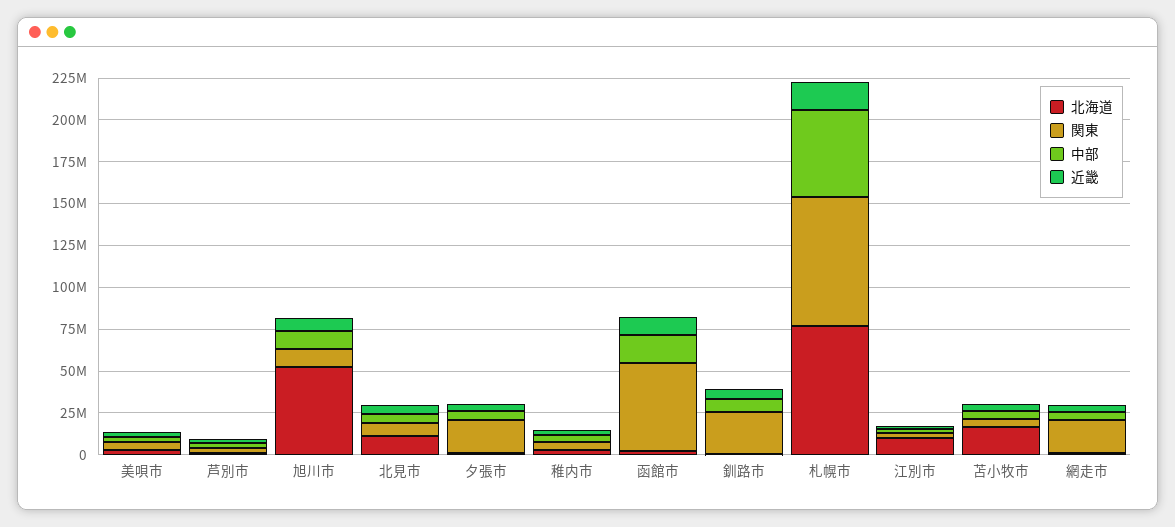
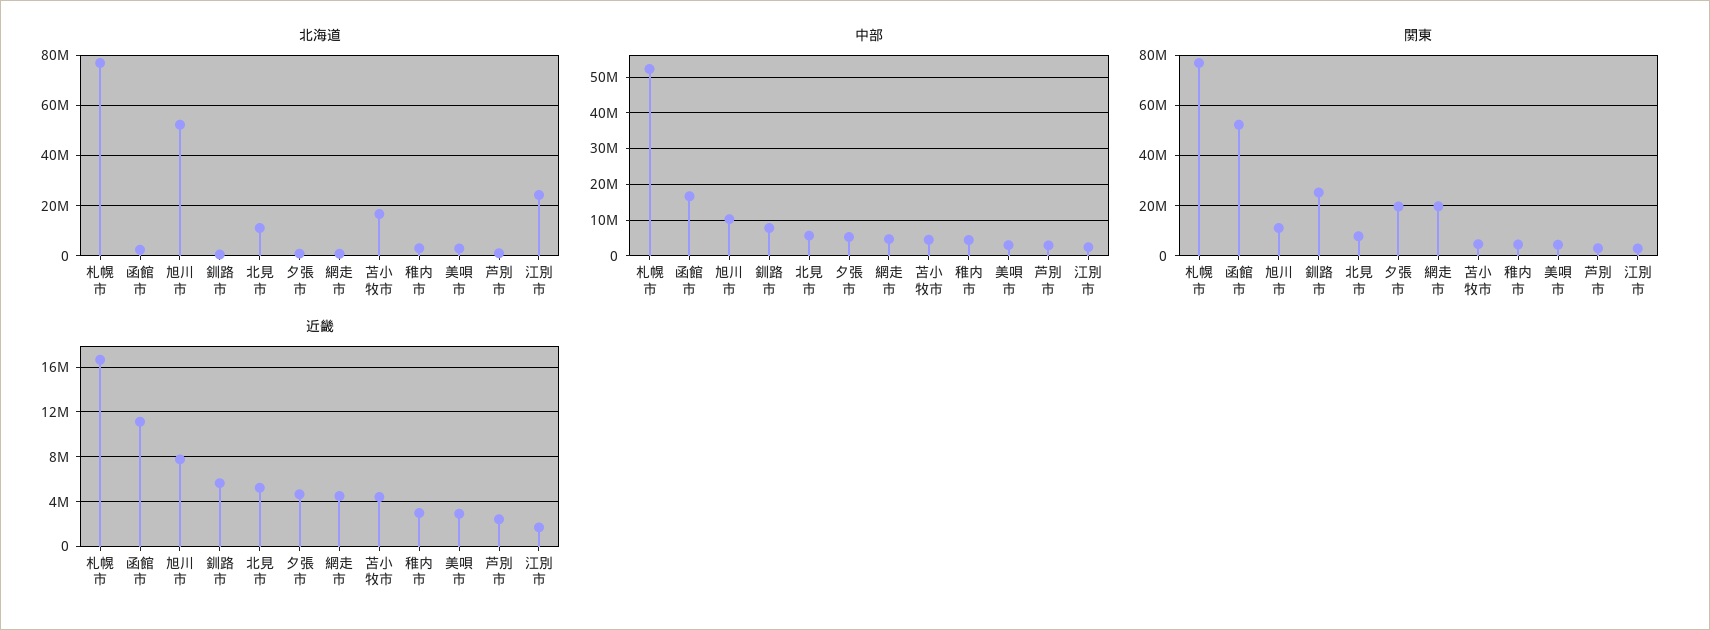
  {
    "北海道": {
      "美唄市": 2500000,
      "芦別市": 0,
      "旭川市": 52500000,
      "北見市": 10000000,
      "夕張市": 0,
      "稚内市": 2500000,
      "函館市": 2500000,
      "釧路市": 0,
      "札幌市": 77500000,
-     "江別市": 10000000,
+     "江別市": 25000000,
      "苫小牧市": 17500000,
      "網走市": 0
    },
    "関東": {
      "美唄市": 5000000,
      "芦別市": 2500000,
      "旭川市": 10000000,
      "北見市": 7500000,
      "夕張市": 20000000,
      "稚内市": 5000000,
      "函館市": 52500000,
      "釧路市": 25000000,
      "札幌市": 77500000,
      "江別市": 2500000,
      "苫小牧市": 5000000,
      "網走市": 20000000
    },
    "中部": {
      "美唄市": 4000000,
      "芦別市": 2000000,
      "旭川市": 10000000,
      "北見市": 6000000,
      "夕張市": 6000000,
      "稚内市": 4000000,
      "函館市": 16000000,
      "釧路市": 8000000,
      "札幌市": 52000000,
      "江別市": 2000000,
      "苫小牧市": 4000000,
      "網走市": 4000000
    },
    "近畿": {
      "美唄市": 3000000,
      "芦別市": 2000000,
      "旭川市": 8000000,
      "北見市": 5000000,
      "夕張市": 5000000,
      "稚内市": 3000000,
      "函館市": 11000000,
      "釧路市": 6000000,
      "札幌市": 17000000,
      "江別市": 2000000,
      "苫小牧市": 4000000,
      "網走市": 5000000
    }
  }

